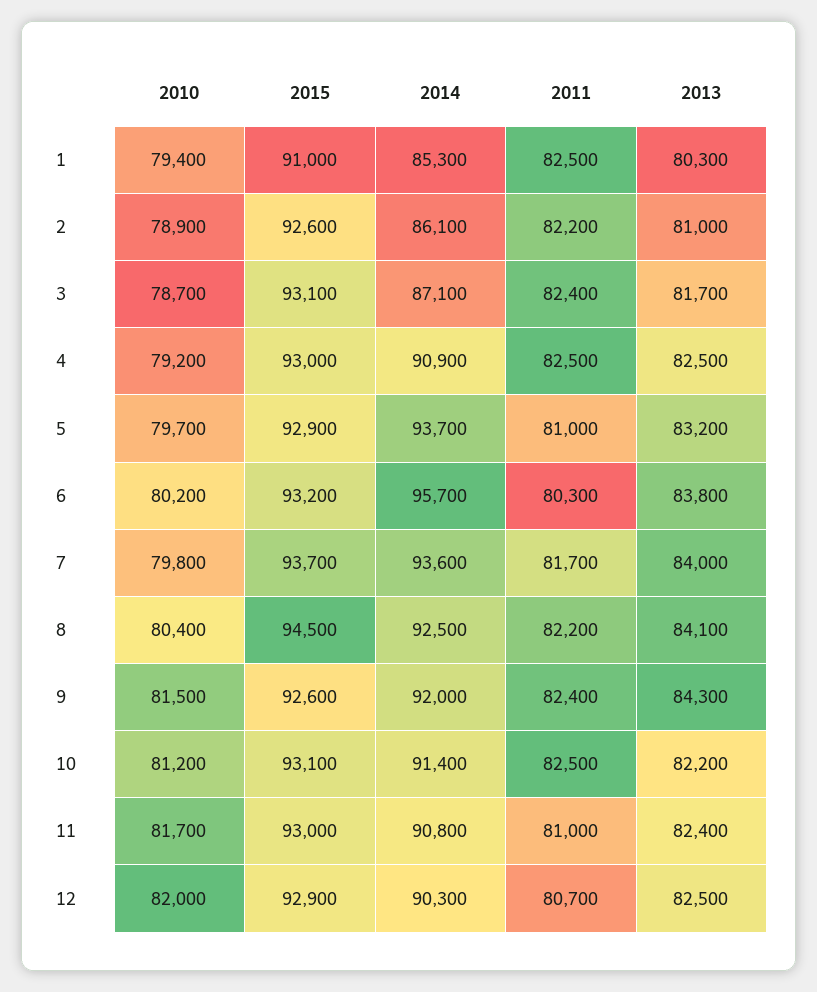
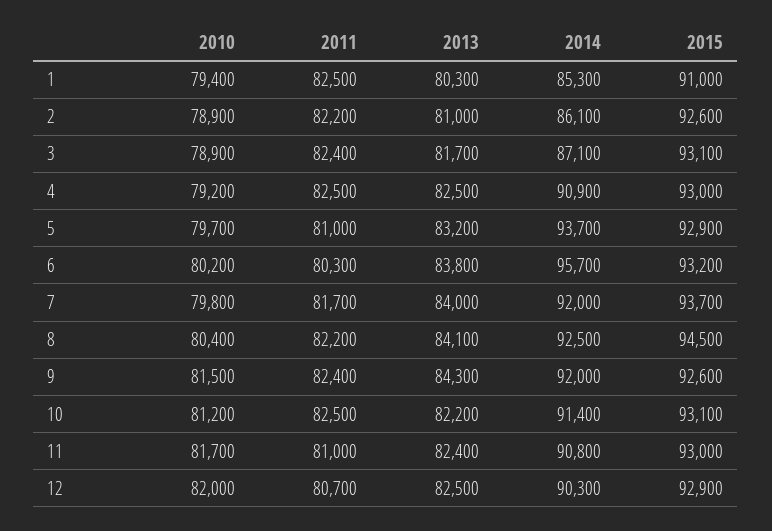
  {
    "2010": {
      "1": 79400,
      "2": 78900,
-     "3": 78700,
+     "3": 78900,
      "4": 79200,
      "5": 79700,
      "6": 80200,
      "7": 79800,
      "8": 80400,
      "9": 81500,
      "10": 81200,
      "11": 81700,
      "12": 82000
    },
    "2015": {
      "1": 91000,
      "2": 92600,
      "3": 93100,
      "4": 93000,
      "5": 92900,
      "6": 93200,
      "7": 93700,
      "8": 94500,
      "9": 92600,
      "10": 93100,
      "11": 93000,
      "12": 92900
    },
    "2014": {
      "1": 85300,
      "2": 86100,
      "3": 87100,
      "4": 90900,
      "5": 93700,
      "6": 95700,
-     "7": 93600,
+     "7": 92000,
      "8": 92500,
      "9": 92000,
      "10": 91400,
      "11": 90800,
      "12": 90300
    },
    "2011": {
      "1": 82500,
      "2": 82200,
      "3": 82400,
      "4": 82500,
      "5": 81000,
      "6": 80300,
      "7": 81700,
      "8": 82200,
      "9": 82400,
      "10": 82500,
      "11": 81000,
      "12": 80700
    },
    "2013": {
      "1": 80300,
      "2": 81000,
      "3": 81700,
      "4": 82500,
      "5": 83200,
      "6": 83800,
      "7": 84000,
      "8": 84100,
      "9": 84300,
      "10": 82200,
      "11": 82400,
      "12": 82500
    }
  }

